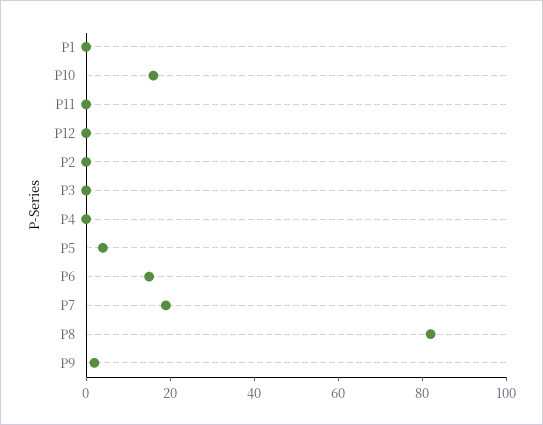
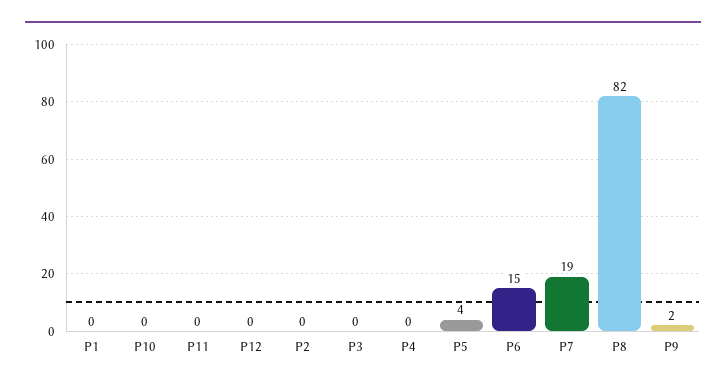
  {
    "P1": 0,
-   "P10": 15,
+   "P10": 0,
    "P11": 0,
    "P12": 0,
    "P2": 0,
    "P3": 0,
    "P4": 0,
    "P5": 4,
    "P6": 15,
    "P7": 19,
    "P8": 82,
    "P9": 2
  }

